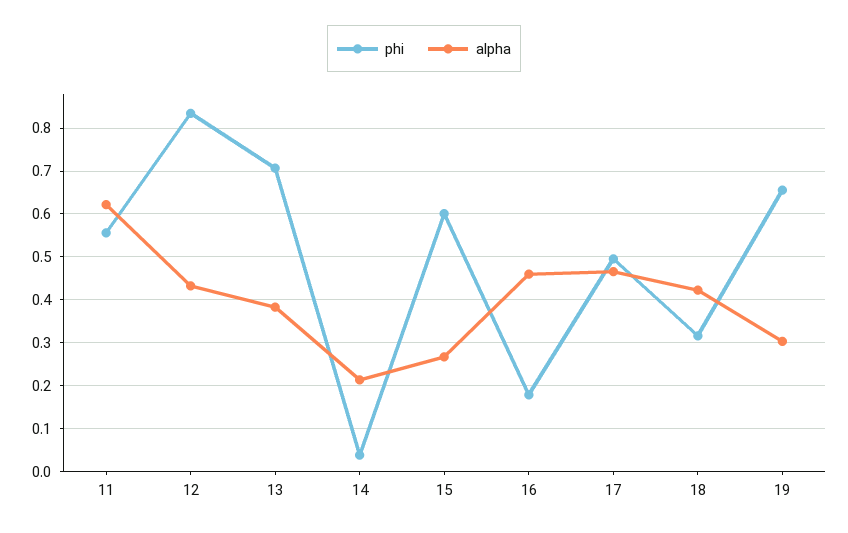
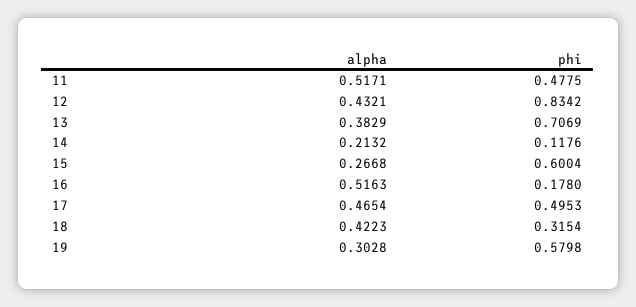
  {
    "phi": {
-     "11": 0.56,
+     "11": 0.4775,
      "12": 0.8342,
      "13": 0.7069,
-     "14": 0.04,
+     "14": 0.1176,
      "15": 0.6004,
      "16": 0.178,
      "17": 0.4953,
      "18": 0.3154,
-     "19": 0.66
+     "19": 0.5798
    },
    "alpha": {
-     "11": 0.62,
+     "11": 0.5171,
      "12": 0.4321,
      "13": 0.3829,
      "14": 0.2132,
      "15": 0.2668,
-     "16": 0.46,
+     "16": 0.5163,
      "17": 0.4654,
      "18": 0.4223,
      "19": 0.3028
    }
  }

